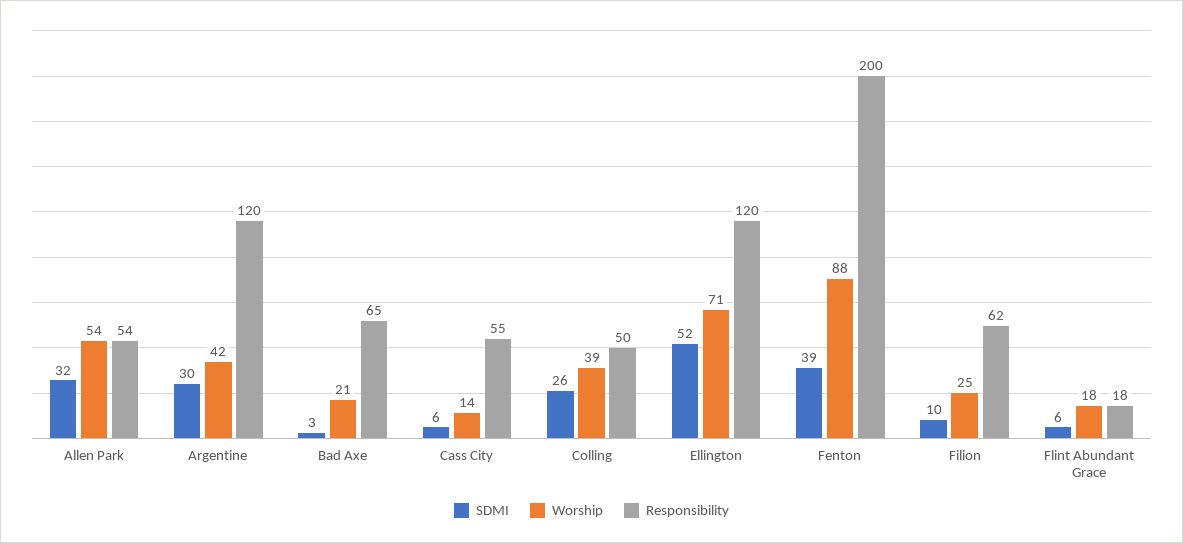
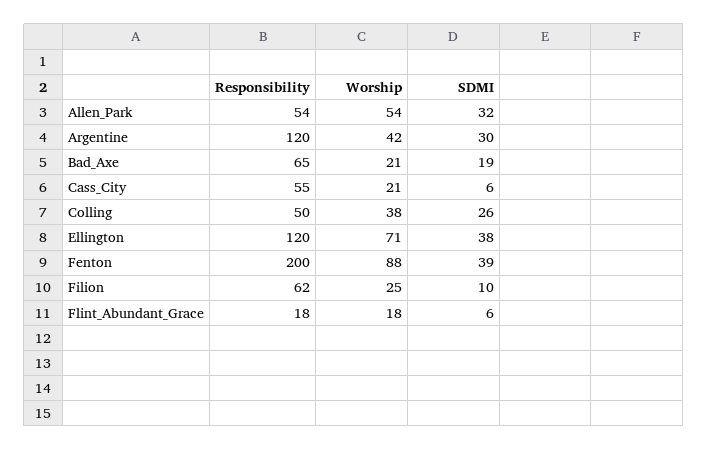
  {
    "SDMI": {
      "Allen Park": 32,
      "Argentine": 30,
-     "Bad Axe": 3,
+     "Bad Axe": 19,
      "Cass City": 6,
      "Colling": 26,
-     "Ellington": 52,
+     "Ellington": 38,
      "Fenton": 39,
      "Filion": 10,
      "Flint Abundant Grace": 6
    },
    "Worship": {
      "Allen Park": 54,
      "Argentine": 42,
      "Bad Axe": 21,
-     "Cass City": 14,
+     "Cass City": 21,
-     "Colling": 39,
+     "Colling": 38,
      "Ellington": 71,
      "Fenton": 88,
      "Filion": 25,
      "Flint Abundant Grace": 18
    },
    "Responsibility": {
      "Allen Park": 54,
      "Argentine": 120,
      "Bad Axe": 65,
      "Cass City": 55,
      "Colling": 50,
      "Ellington": 120,
      "Fenton": 200,
      "Filion": 62,
      "Flint Abundant Grace": 18
    }
  }

